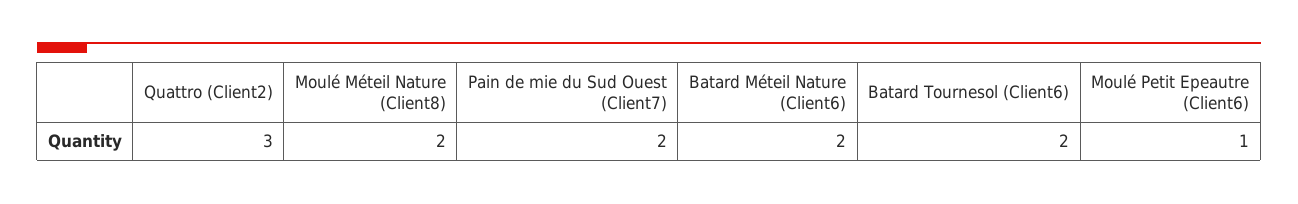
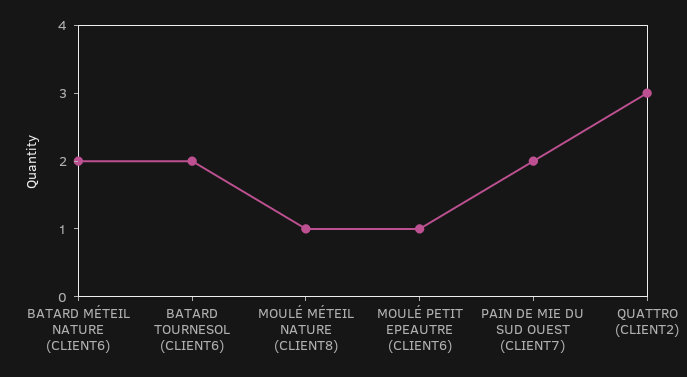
  {
    "Quattro (Client2)": 3,
-   "Moulé Méteil Nature (Client8)": 2,
+   "Moulé Méteil Nature (Client8)": 1,
    "Pain de mie du Sud Ouest (Client7)": 2,
    "Batard Méteil Nature (Client6)": 2,
    "Batard Tournesol (Client6)": 2,
    "Moulé Petit Epeautre (Client6)": 1
  }

